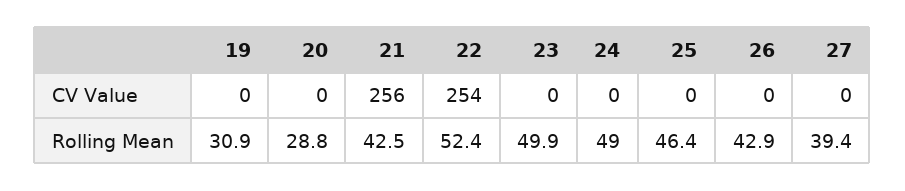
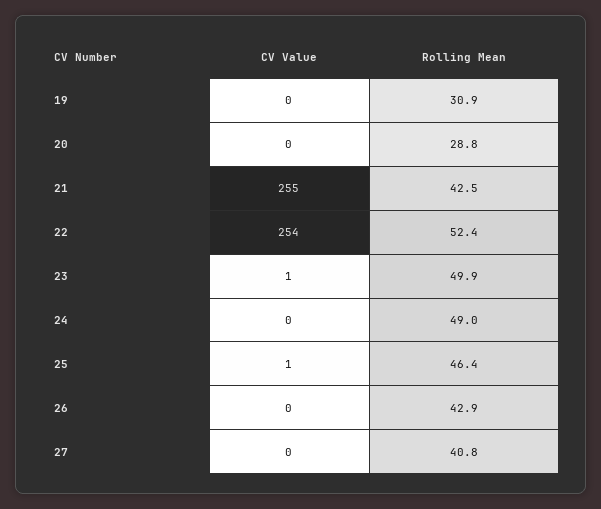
  {
    "19": {
      "CV Value": 0,
      "Rolling Mean": 30.9
    },
    "20": {
      "CV Value": 0,
      "Rolling Mean": 28.8
    },
    "21": {
-     "CV Value": 256,
+     "CV Value": 255,
      "Rolling Mean": 42.5
    },
    "22": {
      "CV Value": 254,
      "Rolling Mean": 52.4
    },
    "23": {
-     "CV Value": 0,
+     "CV Value": 1,
      "Rolling Mean": 49.9
    },
    "24": {
      "CV Value": 0,
      "Rolling Mean": 49
    },
    "25": {
-     "CV Value": 0,
+     "CV Value": 1,
      "Rolling Mean": 46.4
    },
    "26": {
      "CV Value": 0,
      "Rolling Mean": 42.9
    },
    "27": {
      "CV Value": 0,
-     "Rolling Mean": 39.4
+     "Rolling Mean": 40.8
    }
  }

